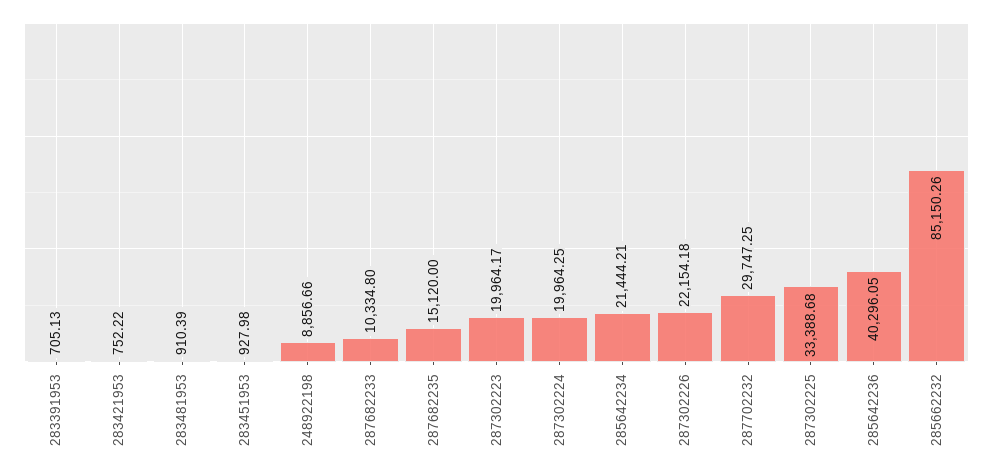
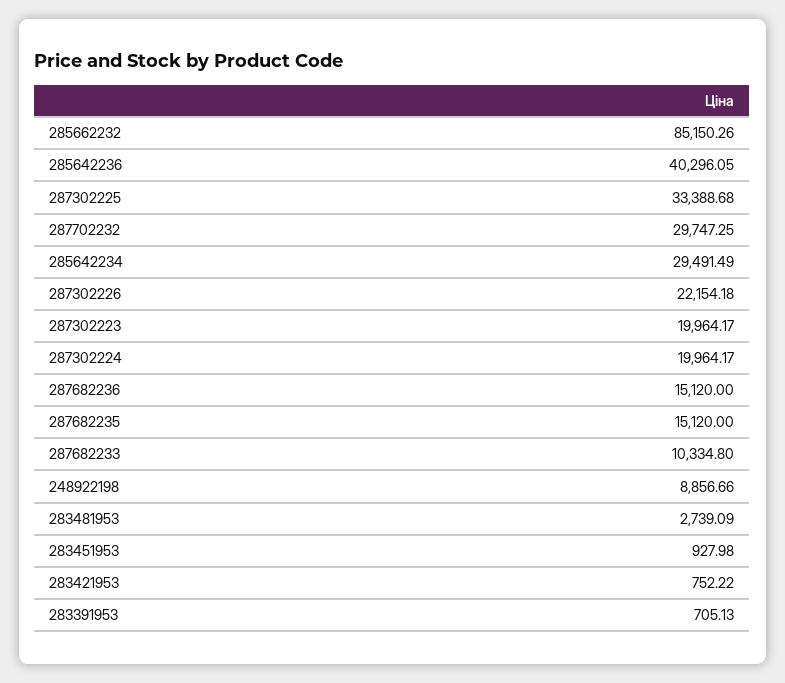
  {
    "283391953": 705.13,
    "283421953": 752.22,
-   "283481953": 910.39,
+   "283481953": 2739.09,
    "283451953": 927.98,
    "248922198": 8856.66,
    "287682233": 10334.8,
    "287682235": 15120,
    "287302223": 19964.17,
-   "287302224": 19964.25,
+   "287302224": 19964.17,
-   "285642234": 21444.21,
+   "285642234": 29491.49,
    "287302226": 22154.18,
    "287702232": 29747.25,
    "287302225": 33388.68,
    "285642236": 40296.05,
-   "285662232": 85150.26
+   "285662232": 85150.26,
+   "287682236": 15120
  }

